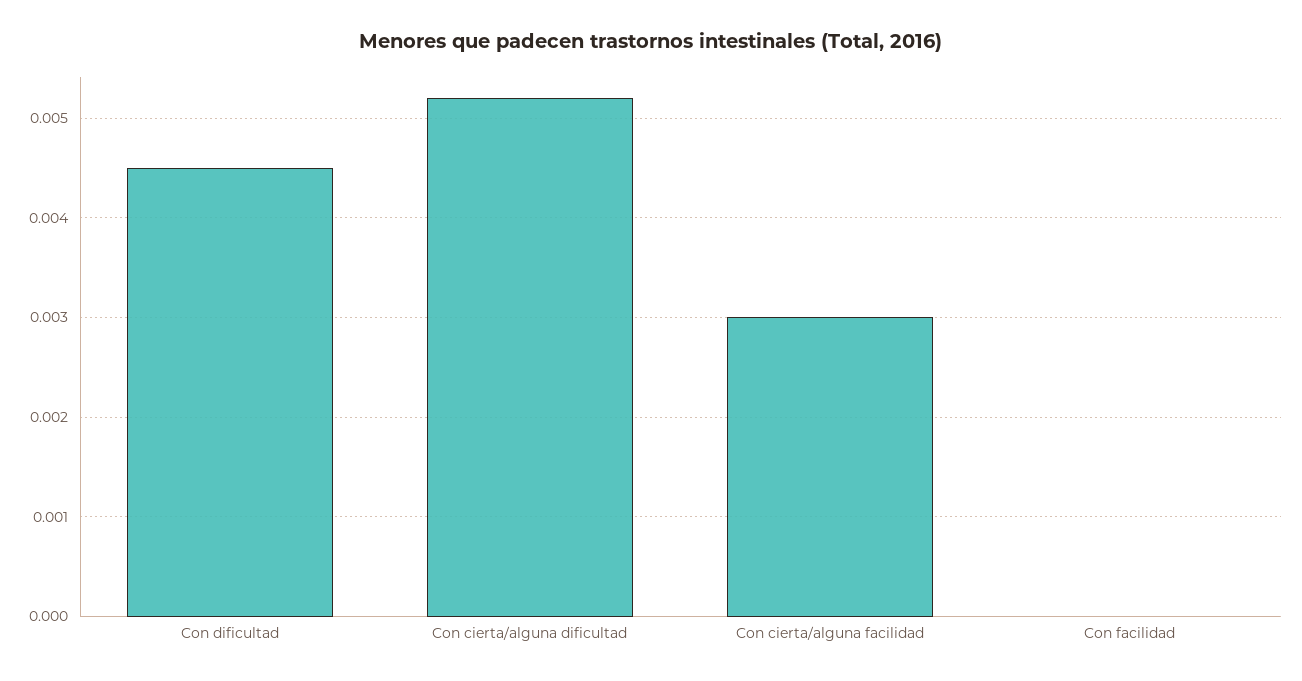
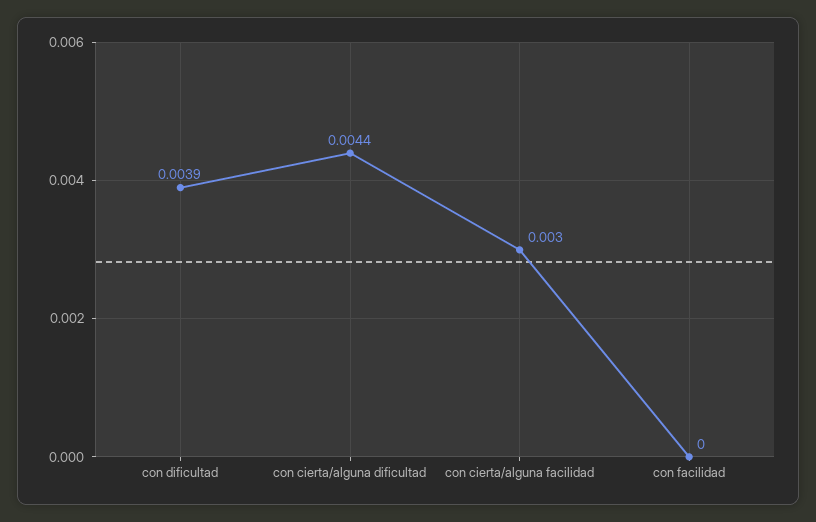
  {
-   "Con dificultad": 0.0045,
+   "Con dificultad": 0.0039,
-   "Con cierta/alguna dificultad": 0.0052,
+   "Con cierta/alguna dificultad": 0.0044,
    "Con cierta/alguna facilidad": 0.003,
    "Con facilidad": 0
  }

